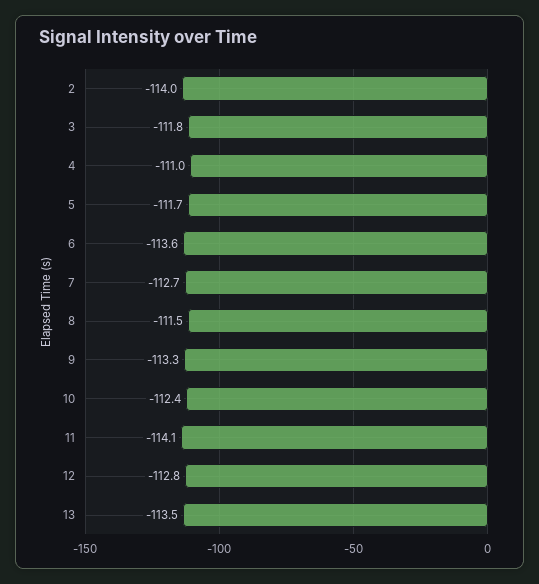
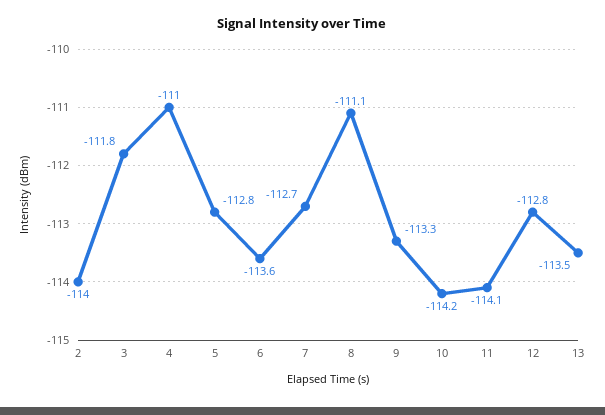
  {
    "2": -114,
    "3": -111.8,
    "4": -111,
-   "5": -111.7,
+   "5": -112.8,
    "6": -113.6,
    "7": -112.7,
-   "8": -111.5,
+   "8": -111.1,
    "9": -113.3,
-   "10": -112.4,
+   "10": -114.2,
    "11": -114.1,
    "12": -112.8,
    "13": -113.5
  }

